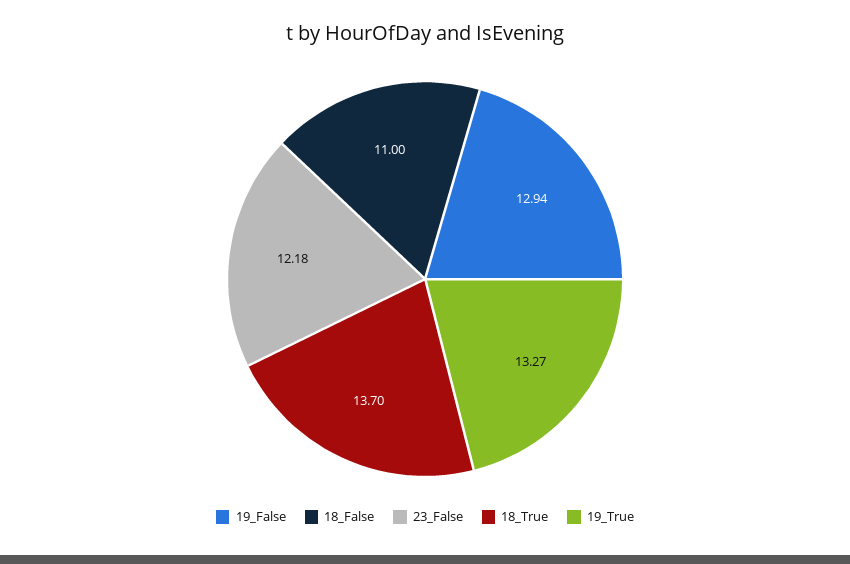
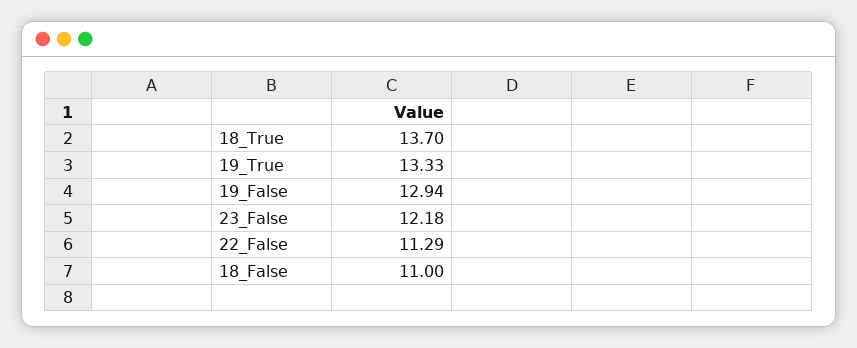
  {
    "19_False": 12.94,
    "18_False": 11,
    "23_False": 12.18,
    "18_True": 13.7,
-   "19_True": 13.27
+   "19_True": 13.33,
+   "22_False": 11.29
  }

